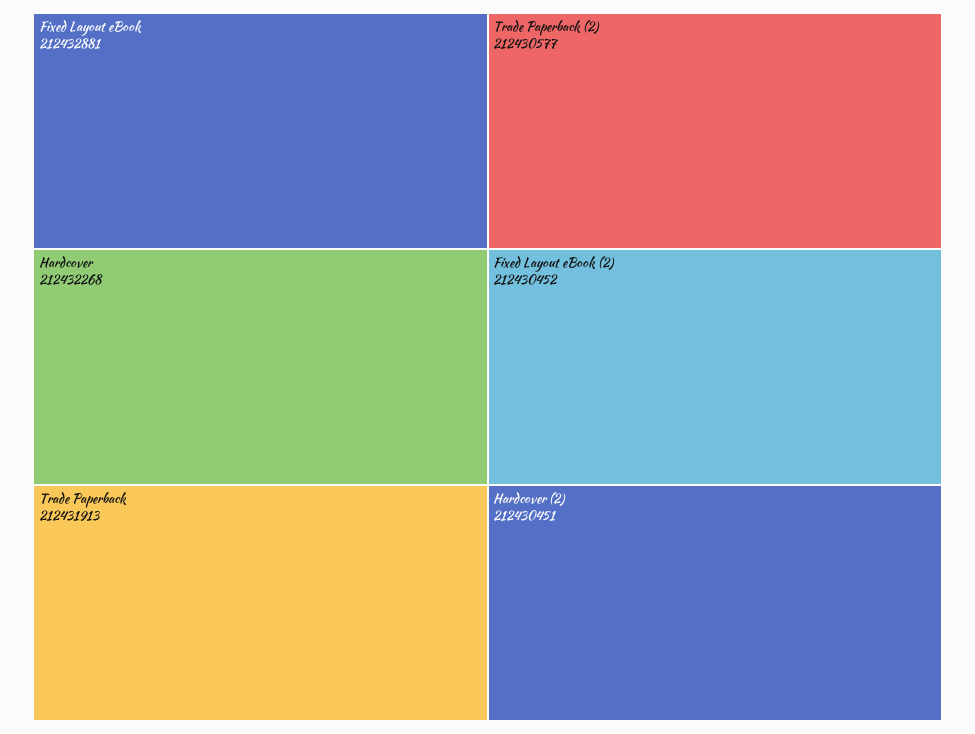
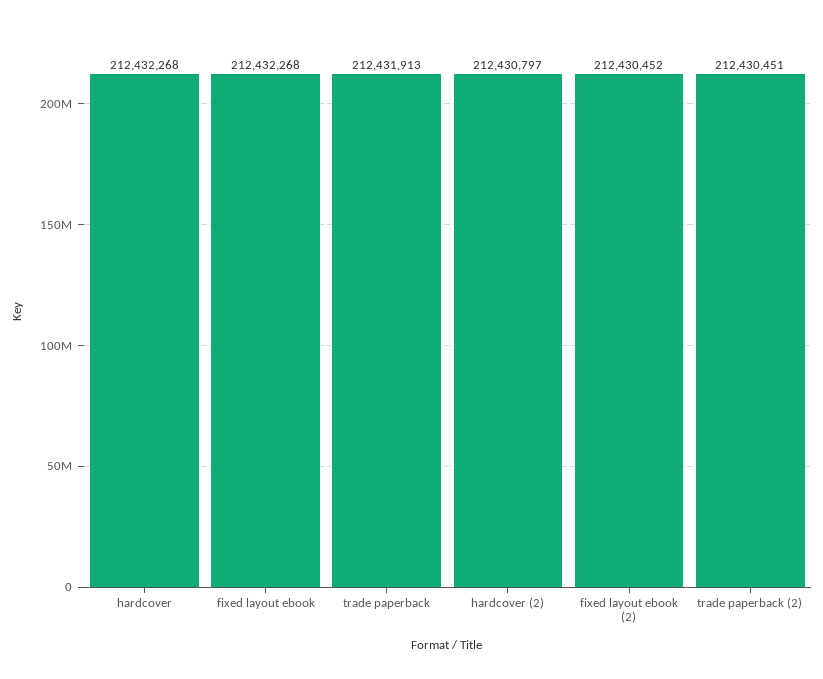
  {
-   "Fixed Layout eBook": 212432881,
+   "Fixed Layout eBook": 212432268,
    "Hardcover": 212432268,
    "Trade Paperback": 212431913,
-   "Trade Paperback (2)": 212430577,
+   "Trade Paperback (2)": 212430451,
    "Fixed Layout eBook (2)": 212430452,
-   "Hardcover (2)": 212430451
+   "Hardcover (2)": 212430797
  }

